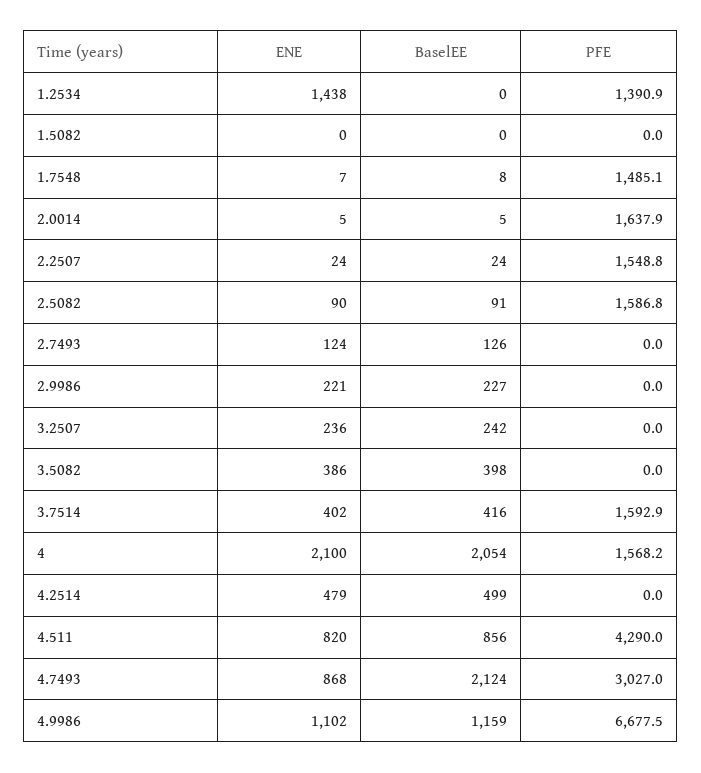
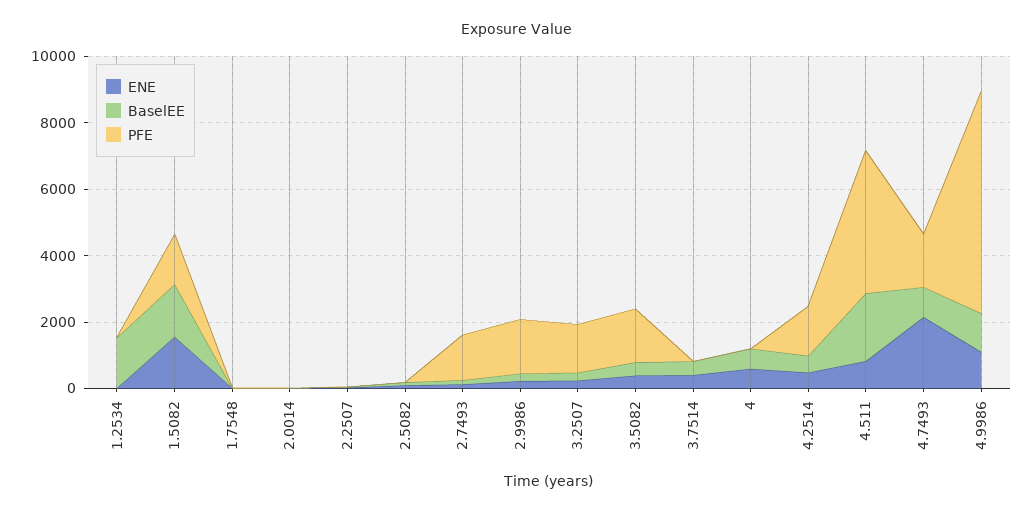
  {
    "ENE": {
-     "1.2534": 1438,
+     "1.2534": 0,
-     "1.5082": 0,
+     "1.5082": 1500,
      "1.7548": 7,
      "2.0014": 5,
      "2.2507": 24,
      "2.5082": 90,
      "2.7493": 124,
      "2.9986": 221,
      "3.2507": 236,
      "3.5082": 386,
      "3.7514": 402,
-     "4": 2100,
+     "4": 500,
      "4.2514": 479,
      "4.511": 820,
-     "4.7493": 868,
+     "4.7493": 2000,
      "4.9986": 1102
    },
    "BaselEE": {
-     "1.2534": 0,
+     "1.2534": 1500,
-     "1.5082": 0,
+     "1.5082": 1500,
      "1.7548": 8,
      "2.0014": 5,
      "2.2507": 24,
      "2.5082": 91,
      "2.7493": 126,
      "2.9986": 227,
      "3.2507": 242,
      "3.5082": 398,
      "3.7514": 416,
-     "4": 2054,
+     "4": 500,
      "4.2514": 499,
-     "4.511": 856,
+     "4.511": 2000,
-     "4.7493": 2124,
+     "4.7493": 1000,
      "4.9986": 1159
    },
    "PFE": {
-     "1.2534": 1390.9,
+     "1.2534": 0,
-     "1.5082": 0,
+     "1.5082": 1500,
-     "1.7548": 1485.1,
+     "1.7548": 0,
-     "2.0014": 1637.9,
+     "2.0014": 0,
-     "2.2507": 1548.8,
+     "2.2507": 0,
-     "2.5082": 1586.8,
+     "2.5082": 0,
-     "2.7493": 0,
+     "2.7493": 1500,
-     "2.9986": 0,
+     "2.9986": 1500,
-     "3.2507": 0,
+     "3.2507": 1500,
-     "3.5082": 0,
+     "3.5082": 1500,
-     "3.7514": 1592.9,
+     "3.7514": 0,
-     "4": 1568.2,
+     "4": 0,
-     "4.2514": 0,
+     "4.2514": 1500,
      "4.511": 4290,
-     "4.7493": 3027,
+     "4.7493": 1500,
      "4.9986": 6677.5
    }
  }

